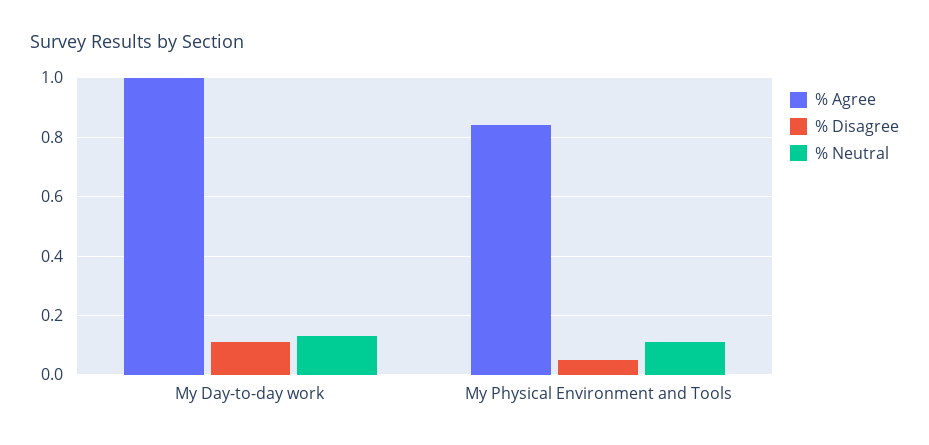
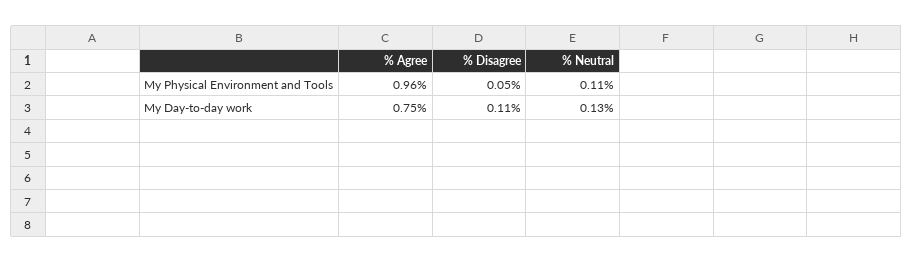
  {
    "% Agree": {
-     "My Day-to-day work": 1,
+     "My Day-to-day work": 0.75,
-     "My Physical Environment and Tools": 0.85
+     "My Physical Environment and Tools": 0.96
    },
    "% Disagree": {
      "My Day-to-day work": 0.11,
      "My Physical Environment and Tools": 0.05
    },
    "% Neutral": {
      "My Day-to-day work": 0.13,
      "My Physical Environment and Tools": 0.11
    }
  }

